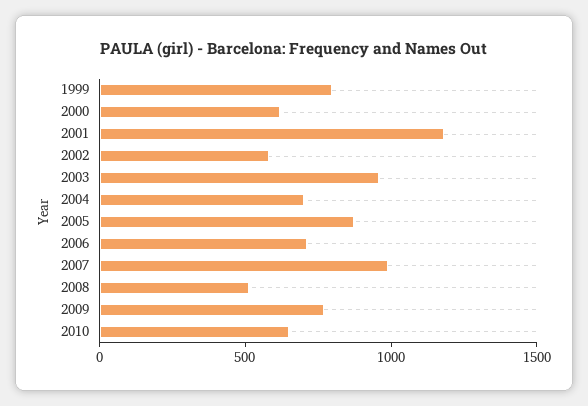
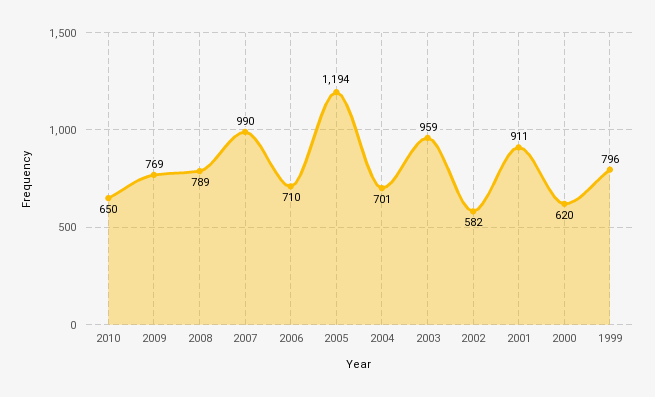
  {
    "1999": 796,
    "2000": 620,
-   "2001": 1200,
+   "2001": 911,
    "2002": 582,
    "2003": 959,
    "2004": 701,
-   "2005": 900,
+   "2005": 1194,
    "2006": 710,
    "2007": 990,
-   "2008": 500,
+   "2008": 789,
    "2009": 769,
    "2010": 650
  }

